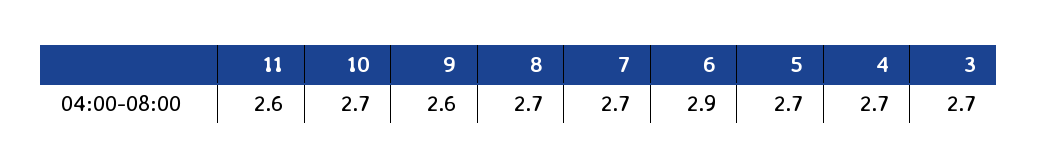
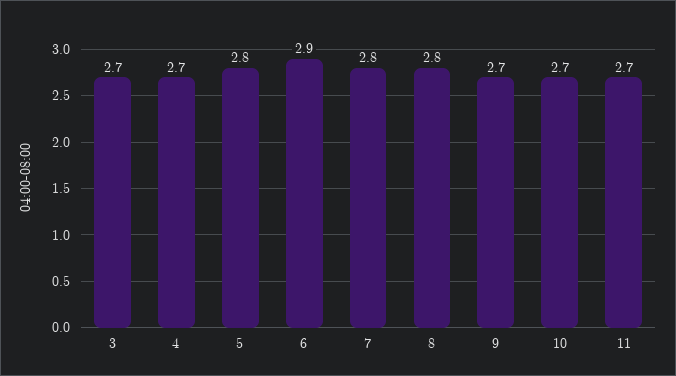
  {
-   "11": 2.6,
+   "11": 2.7,
    "10": 2.7,
-   "9": 2.6,
+   "9": 2.7,
-   "8": 2.7,
+   "8": 2.8,
-   "7": 2.7,
+   "7": 2.8,
    "6": 2.9,
-   "5": 2.7,
+   "5": 2.8,
    "4": 2.7,
    "3": 2.7
  }

